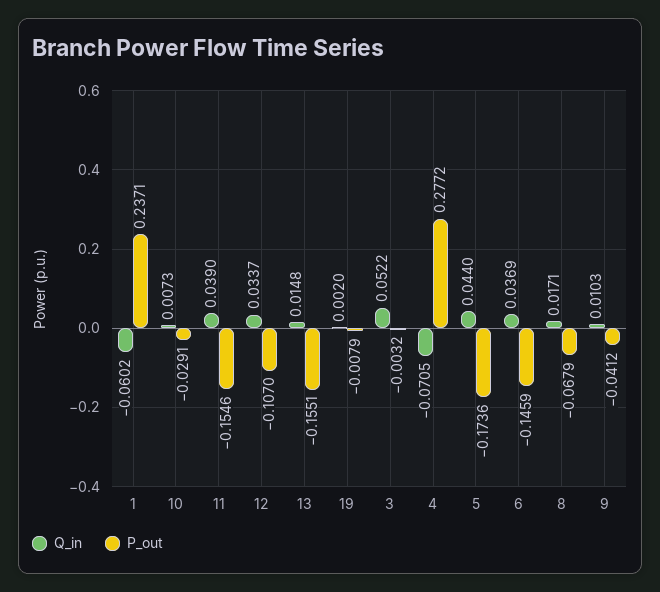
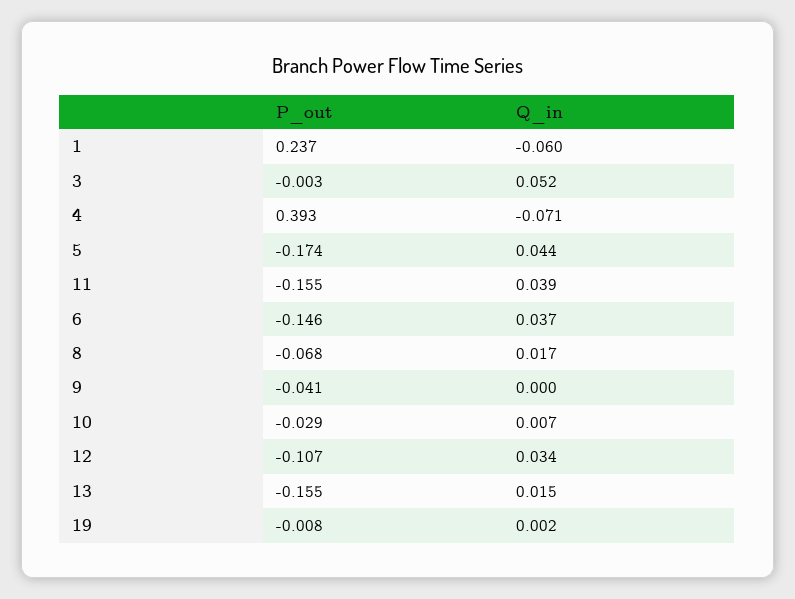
  {
    "Q_in": {
      "1": -0.0602,
      "10": 0.0073,
      "11": 0.039,
      "12": 0.0337,
      "13": 0.0148,
      "19": 0.002,
      "3": 0.0522,
      "4": -0.0705,
      "5": 0.044,
      "6": 0.0369,
      "8": 0.0171,
-     "9": 0.0103
+     "9": 0
    },
    "P_out": {
      "1": 0.2371,
      "10": -0.0291,
      "11": -0.1546,
      "12": -0.107,
      "13": -0.1551,
      "19": -0.0079,
      "3": -0.0032,
-     "4": 0.2772,
+     "4": 0.393,
      "5": -0.1736,
      "6": -0.1459,
      "8": -0.0679,
      "9": -0.0412
    }
  }

